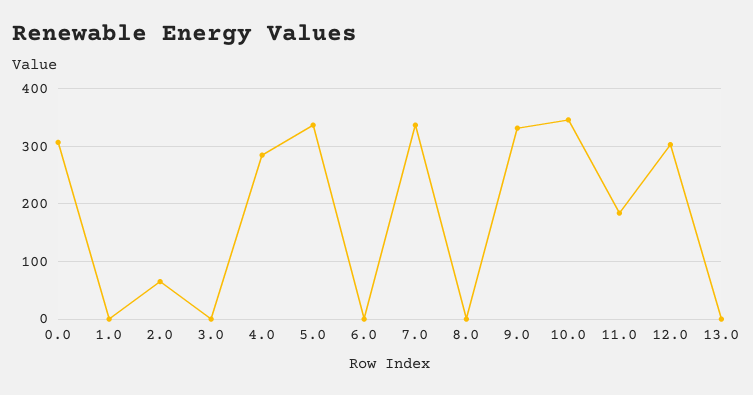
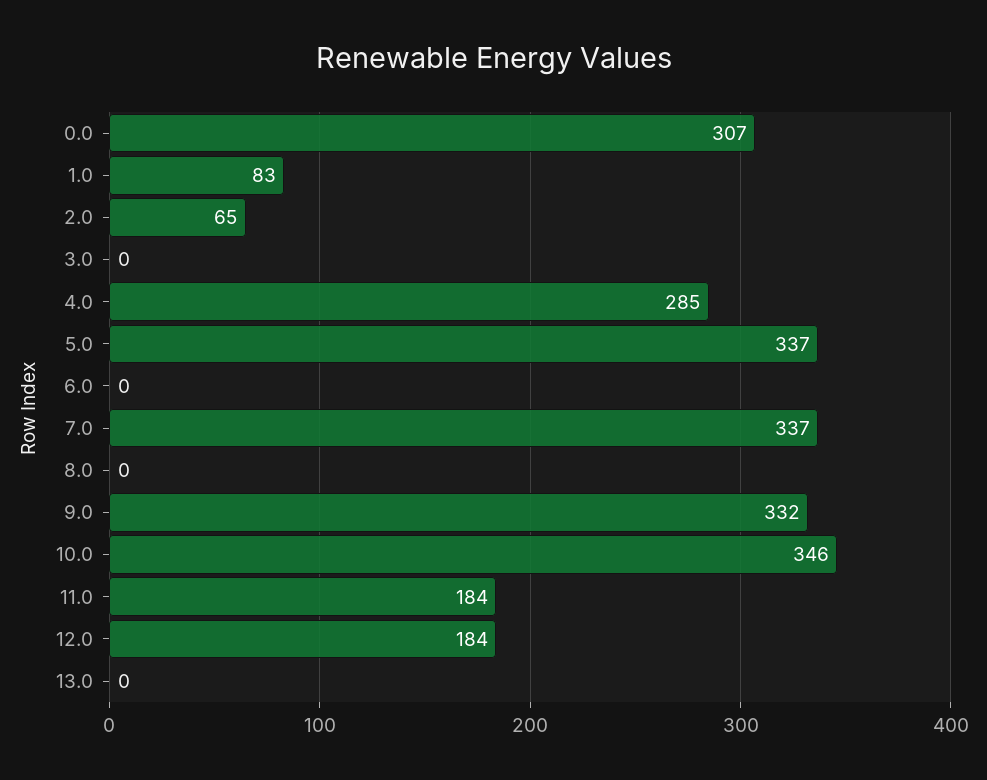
  {
    "0.0": 307,
-   "1.0": 0,
+   "1.0": 83,
    "2.0": 65,
    "3.0": 0,
    "4.0": 285,
    "5.0": 337,
    "6.0": 0,
    "7.0": 337,
    "8.0": 0,
    "9.0": 332,
    "10.0": 346,
    "11.0": 184,
-   "12.0": 300,
+   "12.0": 184,
    "13.0": 0
  }

